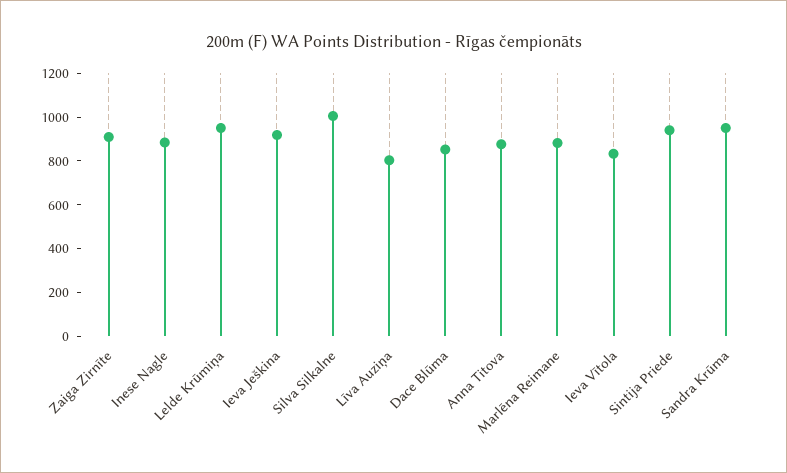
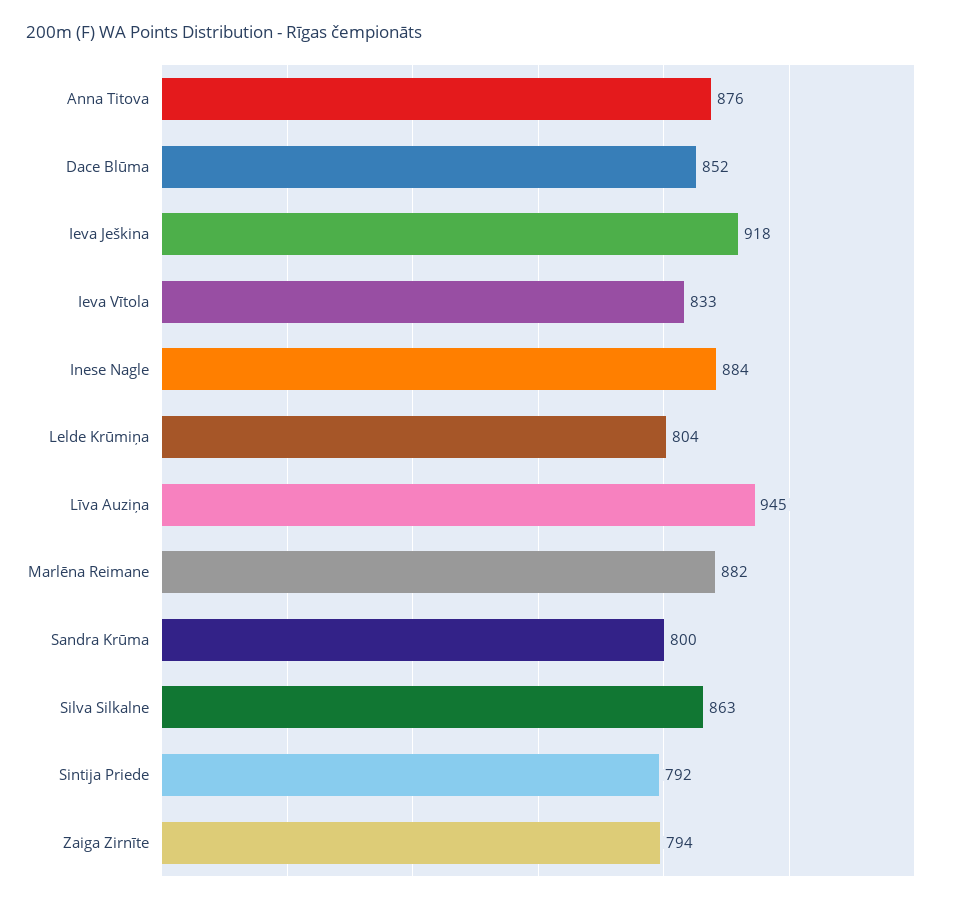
  {
-   "Zaiga Zirnīte": 900,
+   "Zaiga Zirnīte": 794,
    "Inese Nagle": 884,
-   "Lelde Krūmiņa": 950,
+   "Lelde Krūmiņa": 804,
    "Ieva Ješkina": 918,
-   "Silva Silkalne": 1000,
+   "Silva Silkalne": 863,
-   "Līva Auziņa": 800,
+   "Līva Auziņa": 945,
    "Dace Blūma": 852,
    "Anna Titova": 876,
    "Marlēna Reimane": 882,
    "Ieva Vītola": 833,
-   "Sintija Priede": 950,
+   "Sintija Priede": 792,
-   "Sandra Krūma": 950
+   "Sandra Krūma": 800
  }

